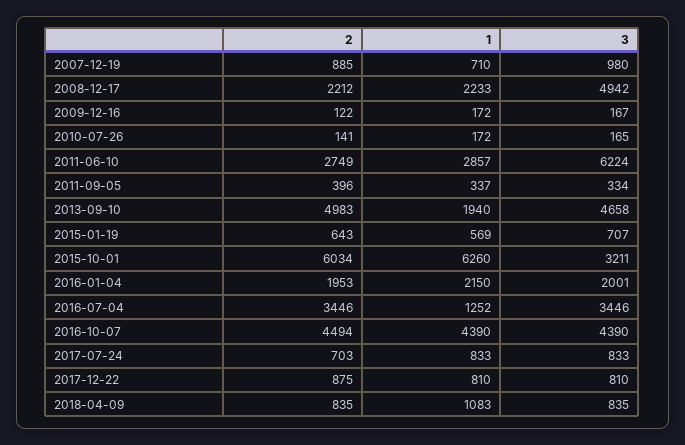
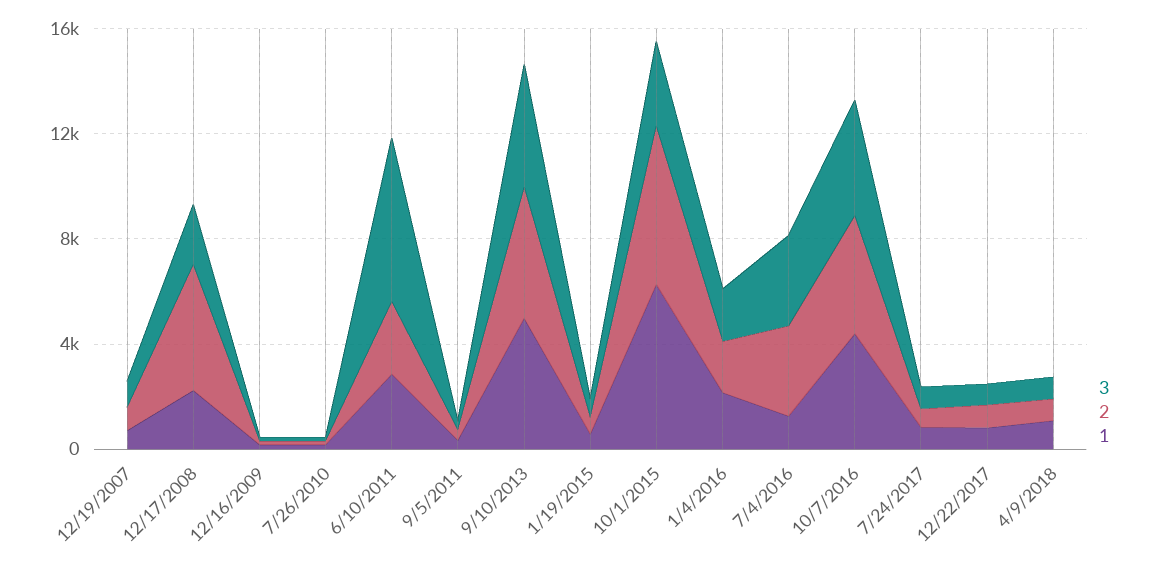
  {
    "2": {
      "2007-12-19": 885,
-     "2008-12-17": 2212,
+     "2008-12-17": 5000,
      "2009-12-16": 122,
      "2010-07-26": 141,
      "2011-06-10": 2749,
      "2011-09-05": 396,
      "2013-09-10": 4983,
      "2015-01-19": 643,
      "2015-10-01": 6034,
      "2016-01-04": 1953,
      "2016-07-04": 3446,
      "2016-10-07": 4494,
      "2017-07-24": 703,
      "2017-12-22": 875,
      "2018-04-09": 835
    },
    "1": {
      "2007-12-19": 710,
      "2008-12-17": 2233,
      "2009-12-16": 172,
      "2010-07-26": 172,
      "2011-06-10": 2857,
      "2011-09-05": 337,
-     "2013-09-10": 1940,
+     "2013-09-10": 5000,
      "2015-01-19": 569,
      "2015-10-01": 6260,
      "2016-01-04": 2150,
      "2016-07-04": 1252,
      "2016-10-07": 4390,
      "2017-07-24": 833,
      "2017-12-22": 810,
      "2018-04-09": 1083
    },
    "3": {
      "2007-12-19": 980,
-     "2008-12-17": 4942,
+     "2008-12-17": 2000,
      "2009-12-16": 167,
      "2010-07-26": 165,
      "2011-06-10": 6224,
      "2011-09-05": 334,
      "2013-09-10": 4658,
      "2015-01-19": 707,
      "2015-10-01": 3211,
      "2016-01-04": 2001,
      "2016-07-04": 3446,
      "2016-10-07": 4390,
      "2017-07-24": 833,
      "2017-12-22": 810,
      "2018-04-09": 835
    }
  }

